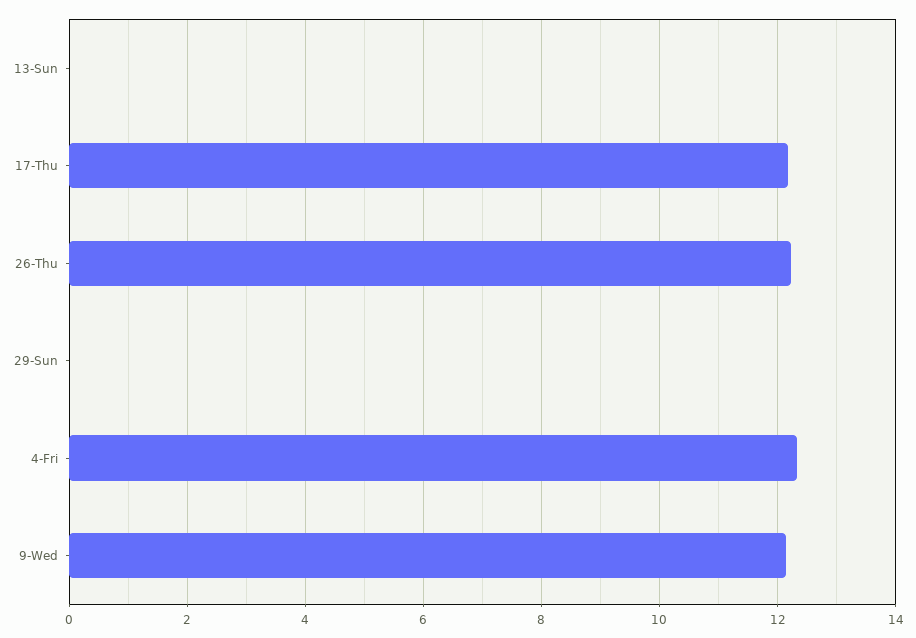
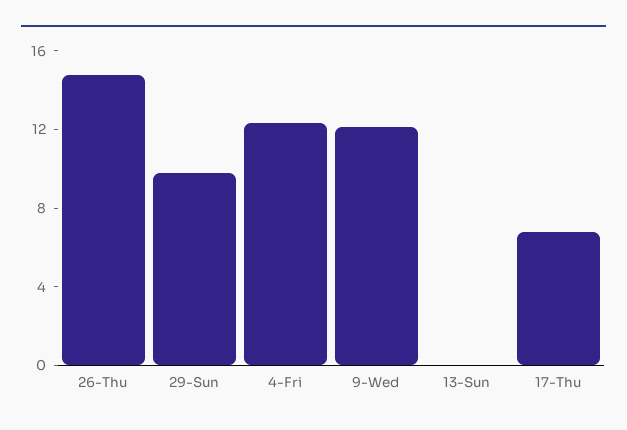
  {
    "13-Sun": 0,
-   "17-Thu": 12.2,
+   "17-Thu": 7,
-   "26-Thu": 12.2,
+   "26-Thu": 15,
-   "29-Sun": 0,
+   "29-Sun": 10,
    "4-Fri": 12.4,
    "9-Wed": 12.2
  }

